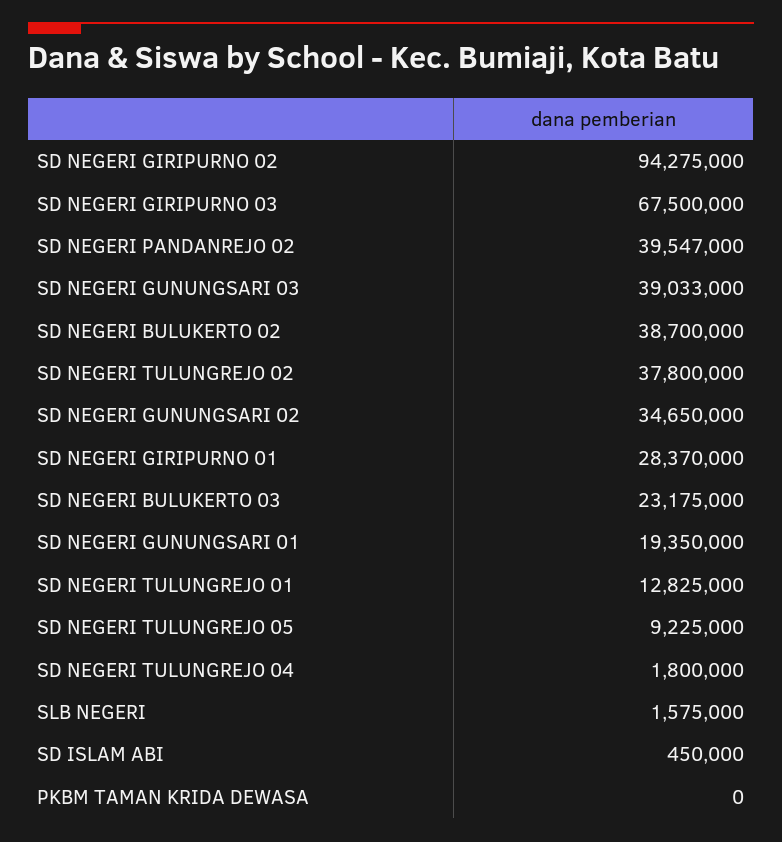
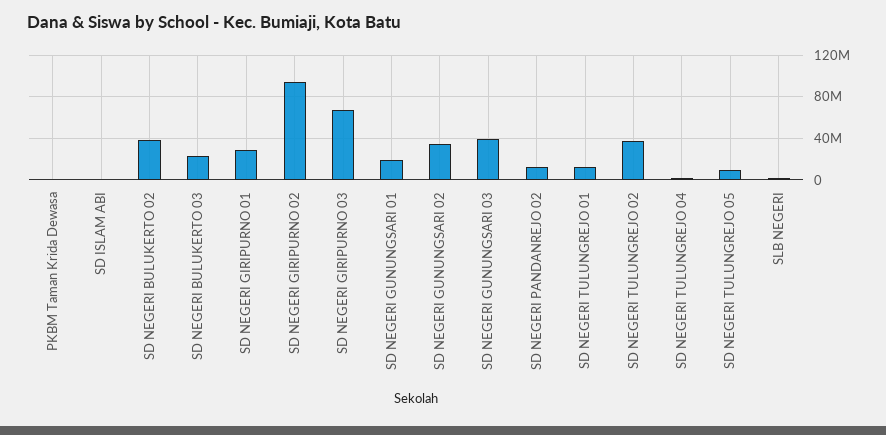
  {
    "SD NEGERI GIRIPURNO 02": 94275000,
    "SD NEGERI GIRIPURNO 03": 67500000,
-   "SD NEGERI PANDANREJO 02": 39547000,
+   "SD NEGERI PANDANREJO 02": 10000000,
    "SD NEGERI GUNUNGSARI 03": 39033000,
    "SD NEGERI BULUKERTO 02": 38700000,
    "SD NEGERI TULUNGREJO 02": 37800000,
    "SD NEGERI GUNUNGSARI 02": 34650000,
    "SD NEGERI GIRIPURNO 01": 28370000,
    "SD NEGERI BULUKERTO 03": 23175000,
    "SD NEGERI GUNUNGSARI 01": 19350000,
    "SD NEGERI TULUNGREJO 01": 12825000,
    "SD NEGERI TULUNGREJO 05": 9225000,
    "SD NEGERI TULUNGREJO 04": 1800000,
    "SLB NEGERI": 1575000,
    "SD ISLAM ABI": 450000,
    "PKBM TAMAN KRIDA DEWASA": 0
  }

